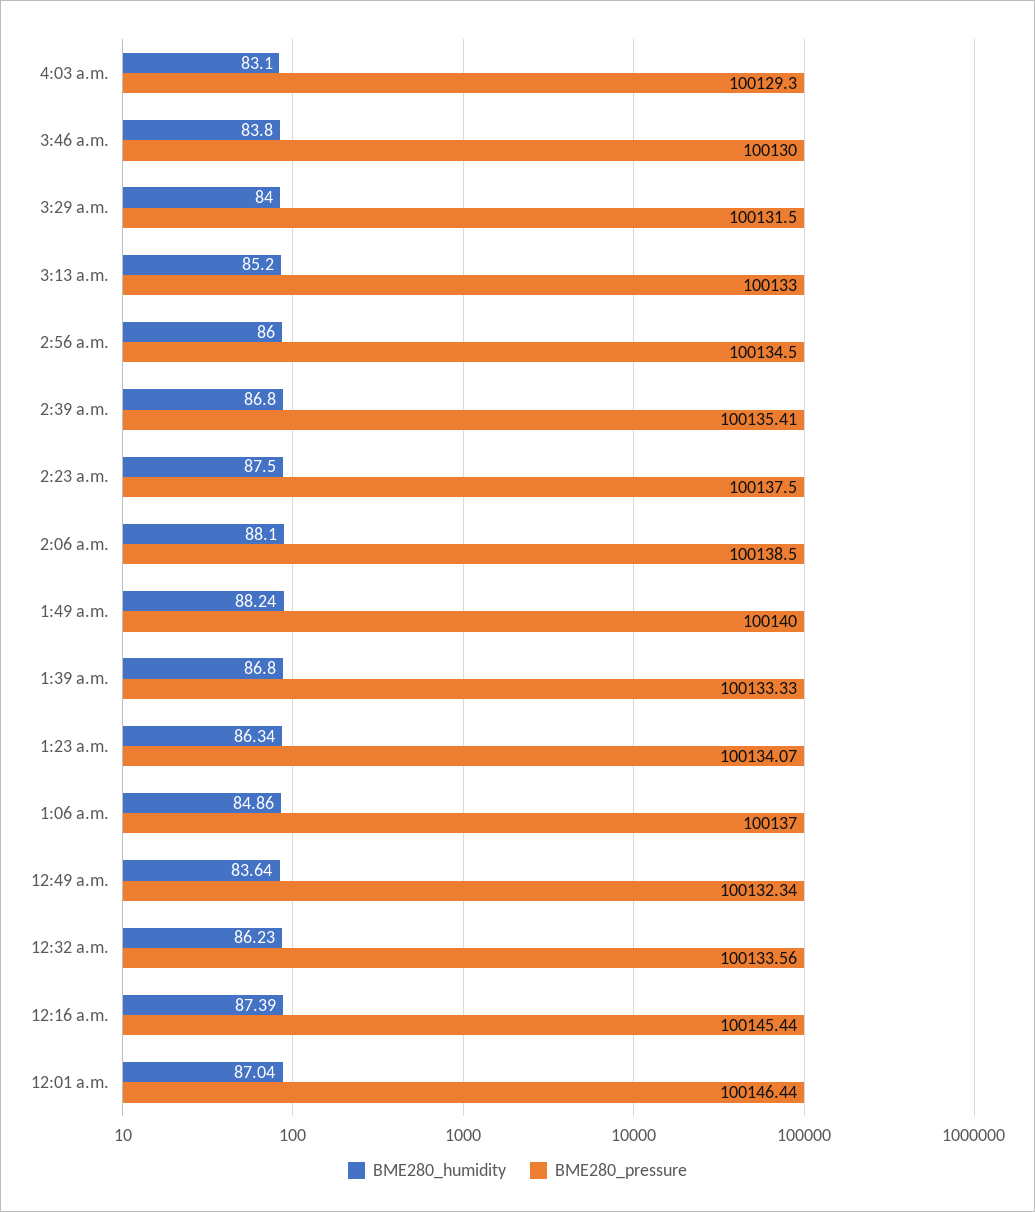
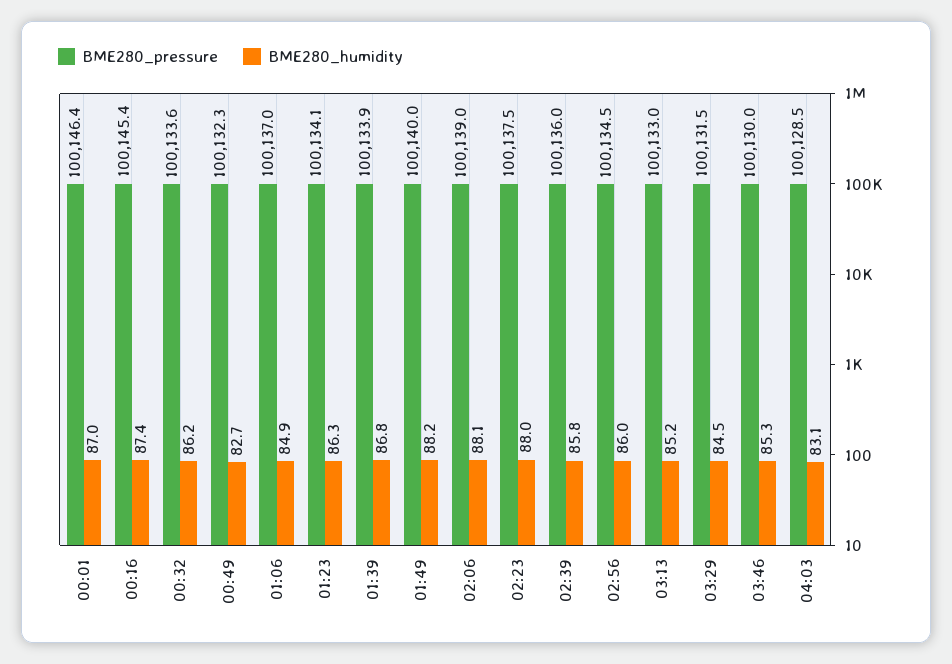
  {
    "BME280_humidity": {
      "4:03 a.m.": 83.1,
-     "3:46 a.m.": 83.8,
+     "3:46 a.m.": 85.3,
-     "3:29 a.m.": 84,
+     "3:29 a.m.": 84.5,
      "3:13 a.m.": 85.2,
      "2:56 a.m.": 86,
-     "2:39 a.m.": 86.8,
+     "2:39 a.m.": 85.8,
-     "2:23 a.m.": 87.5,
+     "2:23 a.m.": 88,
      "2:06 a.m.": 88.1,
      "1:49 a.m.": 88.24,
      "1:39 a.m.": 86.8,
      "1:23 a.m.": 86.34,
      "1:06 a.m.": 84.86,
-     "12:49 a.m.": 83.64,
+     "12:49 a.m.": 82.7,
      "12:32 a.m.": 86.23,
      "12:16 a.m.": 87.39,
      "12:01 a.m.": 87.04
    },
    "BME280_pressure": {
-     "4:03 a.m.": 100129.3,
+     "4:03 a.m.": 100128.5,
      "3:46 a.m.": 100130,
      "3:29 a.m.": 100131.5,
      "3:13 a.m.": 100133,
      "2:56 a.m.": 100134.5,
-     "2:39 a.m.": 100135.41,
+     "2:39 a.m.": 100136,
      "2:23 a.m.": 100137.5,
-     "2:06 a.m.": 100138.5,
+     "2:06 a.m.": 100139,
      "1:49 a.m.": 100140,
-     "1:39 a.m.": 100133.33,
+     "1:39 a.m.": 100133.9,
      "1:23 a.m.": 100134.07,
      "1:06 a.m.": 100137,
      "12:49 a.m.": 100132.34,
      "12:32 a.m.": 100133.56,
      "12:16 a.m.": 100145.44,
      "12:01 a.m.": 100146.44
    }
  }

